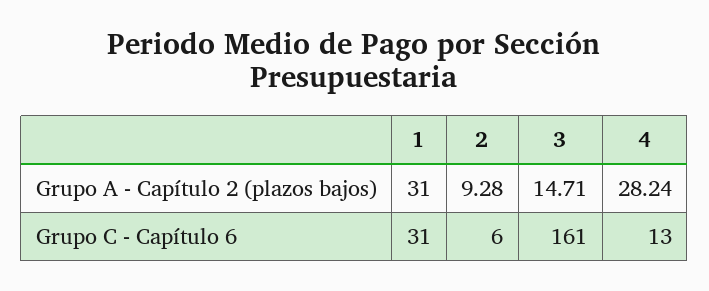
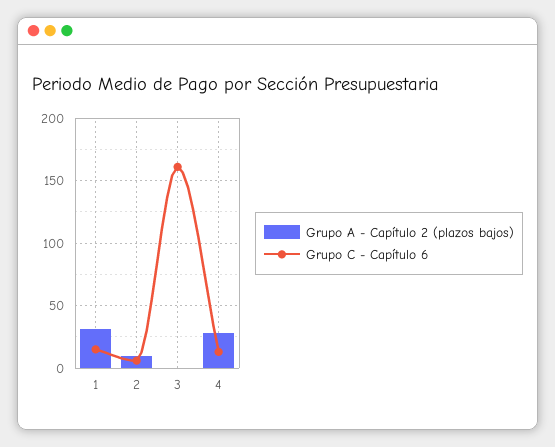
  {
    "Grupo A - Capítulo 2 (plazos bajos)": {
      "1": 31,
      "2": 9.28,
-     "3": 14.71,
+     "3": 0,
      "4": 28.24
    },
    "Grupo C - Capítulo 6": {
-     "1": 31,
+     "1": 15,
      "2": 6,
      "3": 161,
      "4": 13
    }
  }

